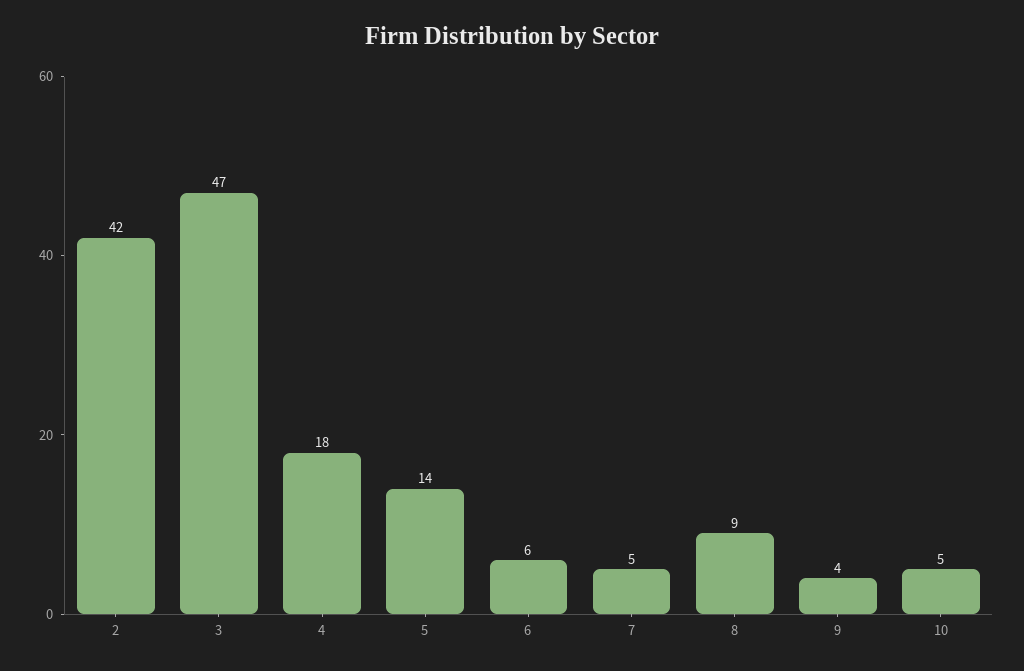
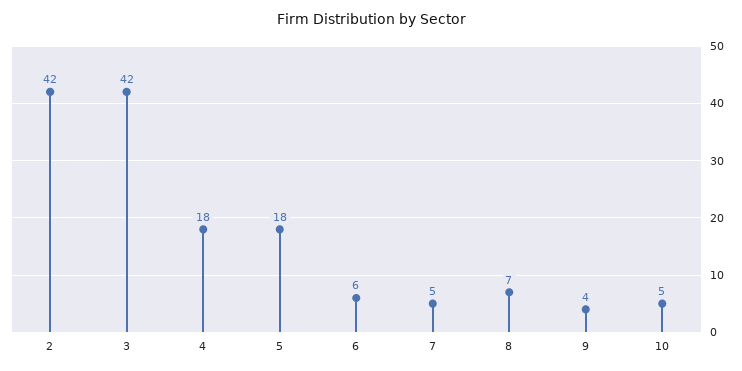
  {
    "2": 42,
-   "3": 47,
+   "3": 42,
    "4": 18,
-   "5": 14,
+   "5": 18,
    "6": 6,
    "7": 5,
-   "8": 9,
+   "8": 7,
    "9": 4,
    "10": 5
  }

